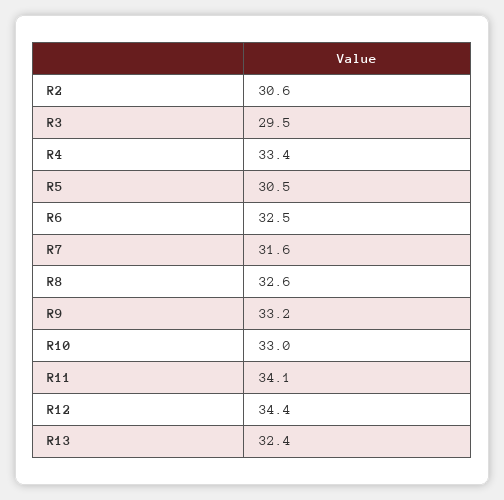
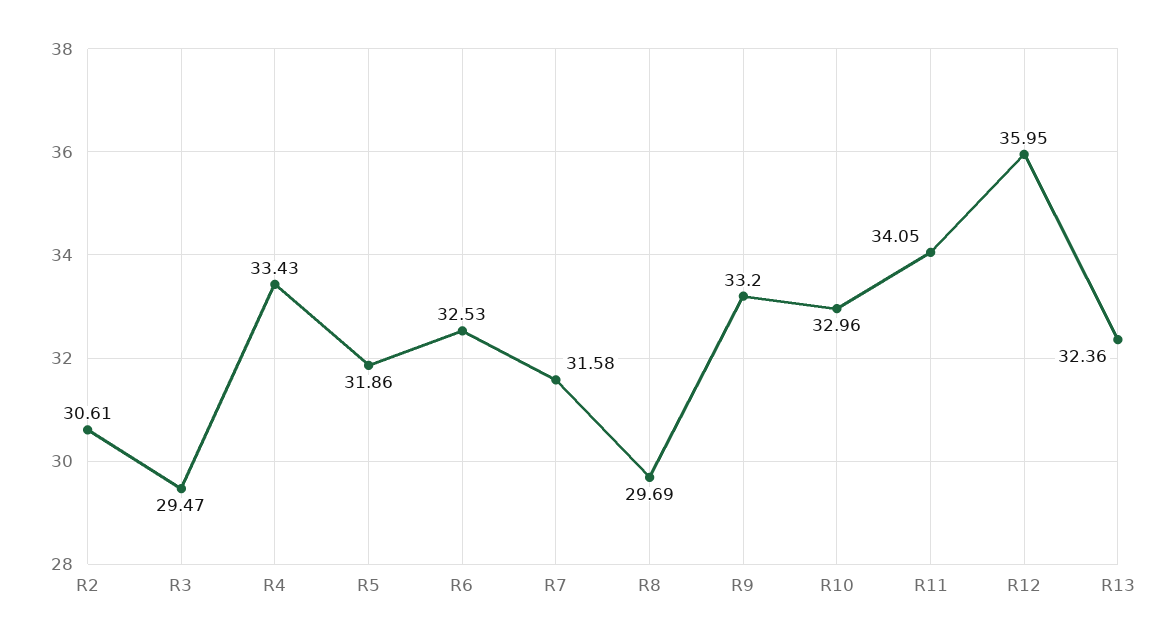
  {
    "R2": 30.61,
    "R3": 29.47,
    "R4": 33.43,
-   "R5": 30.5,
+   "R5": 31.86,
    "R6": 32.53,
    "R7": 31.58,
-   "R8": 32.6,
+   "R8": 29.69,
    "R9": 33.2,
    "R10": 32.96,
    "R11": 34.05,
-   "R12": 34.4,
+   "R12": 35.95,
    "R13": 32.36
  }

